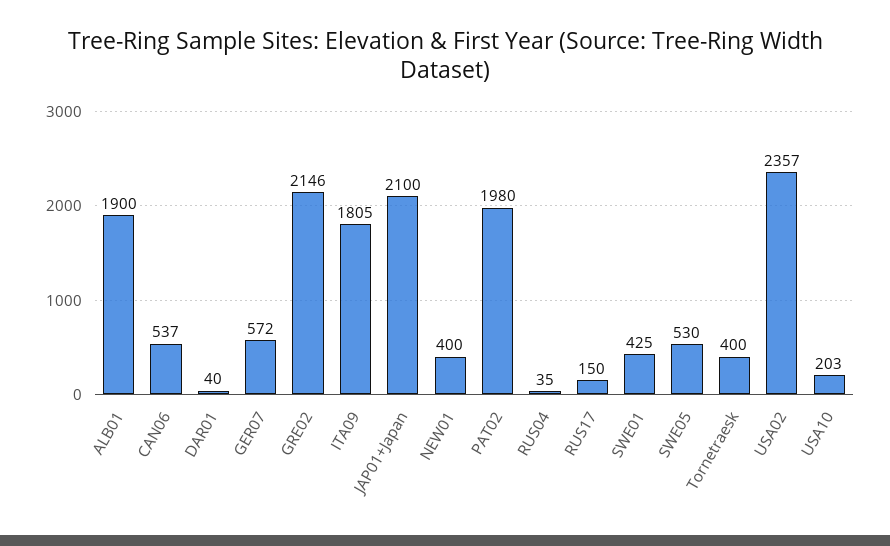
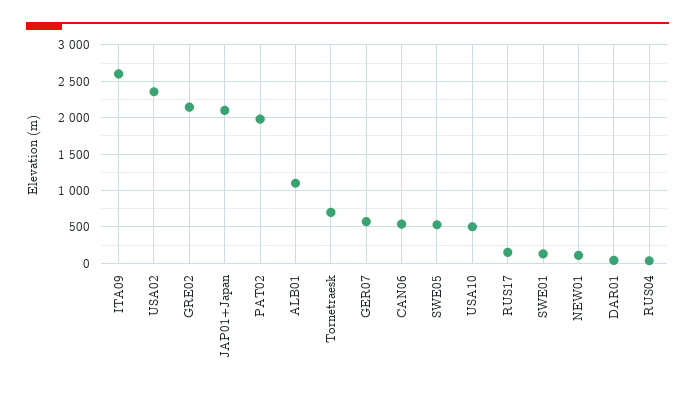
  {
-   "ALB01": 1900,
+   "ALB01": 1100,
    "CAN06": 537,
    "DAR01": 40,
    "GER07": 572,
    "GRE02": 2146,
-   "ITA09": 1805,
+   "ITA09": 2600,
    "JAP01+Japan": 2100,
-   "NEW01": 400,
+   "NEW01": 100,
    "PAT02": 1980,
    "RUS04": 35,
    "RUS17": 150,
-   "SWE01": 425,
+   "SWE01": 100,
    "SWE05": 530,
-   "Tornetraesk": 400,
+   "Tornetraesk": 700,
    "USA02": 2357,
-   "USA10": 203
+   "USA10": 500
  }

